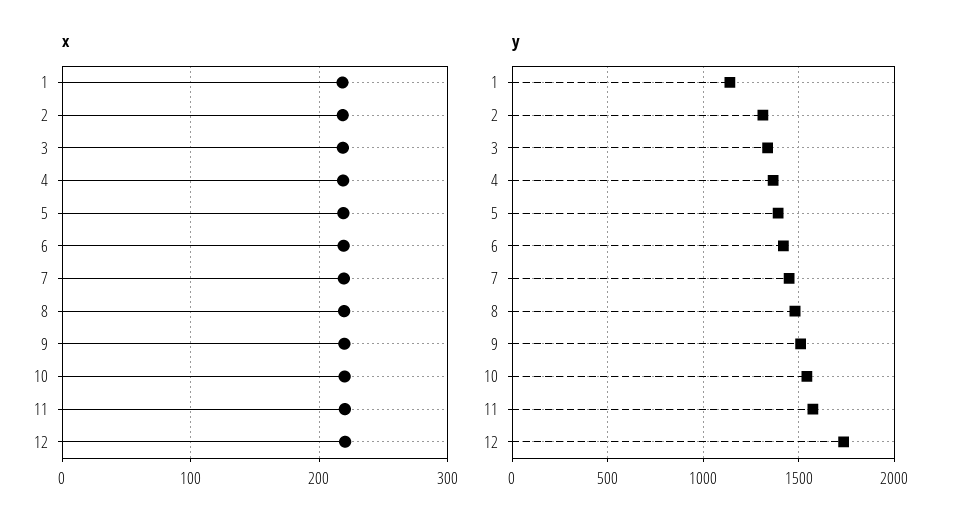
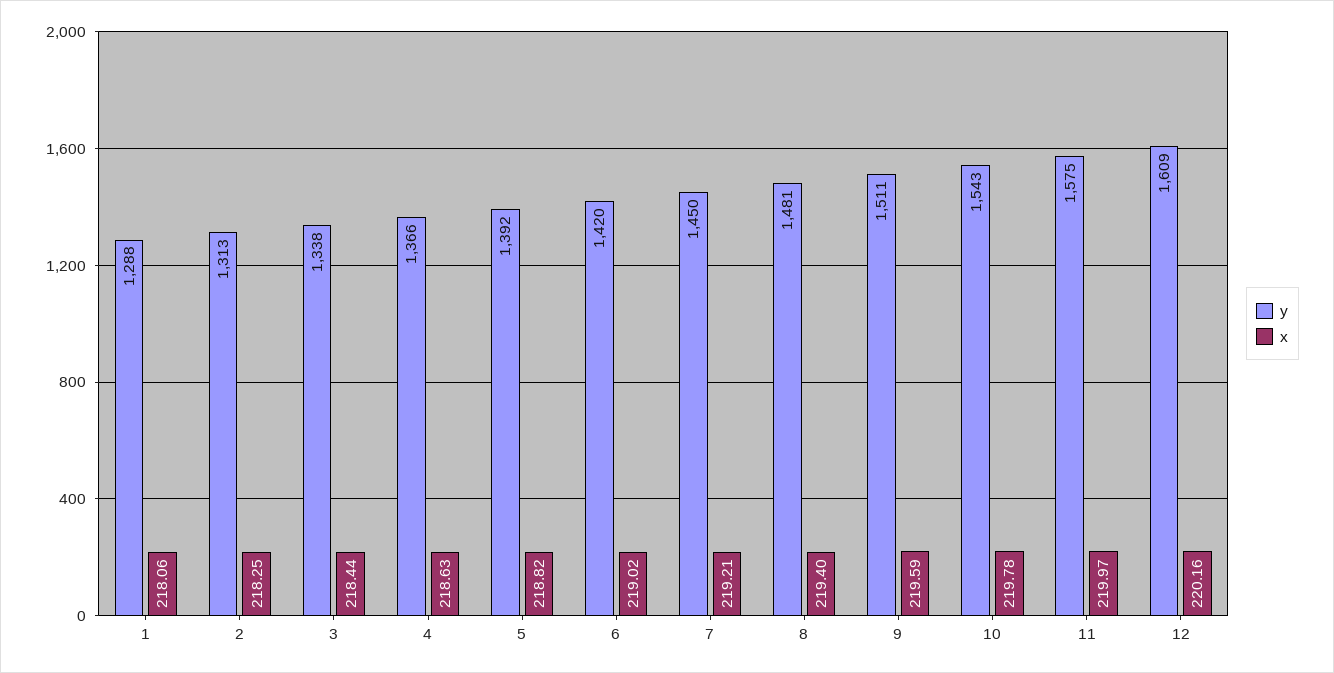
  {
    "x": {
      "1": 218.06,
      "2": 218.25,
      "3": 218.44,
      "4": 218.63,
      "5": 218.82,
      "6": 219.02,
      "7": 219.21,
      "8": 219.4,
      "9": 219.59,
      "10": 219.78,
      "11": 219.97,
      "12": 220.16
    },
    "y": {
-     "1": 1150,
+     "1": 1288,
      "2": 1313,
      "3": 1338,
      "4": 1366,
      "5": 1392,
      "6": 1420,
      "7": 1450,
      "8": 1481,
      "9": 1511,
      "10": 1543,
      "11": 1575,
-     "12": 1750
+     "12": 1609
    }
  }

